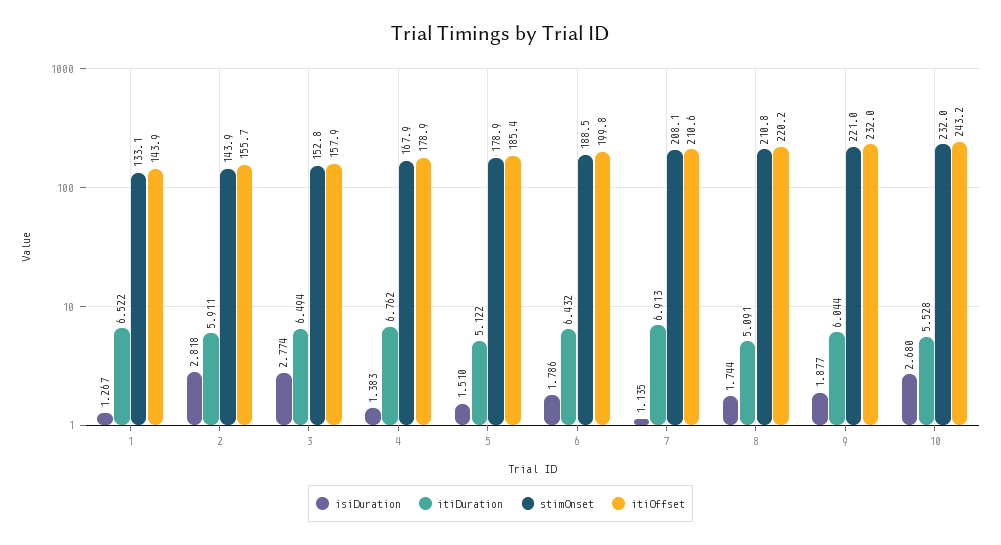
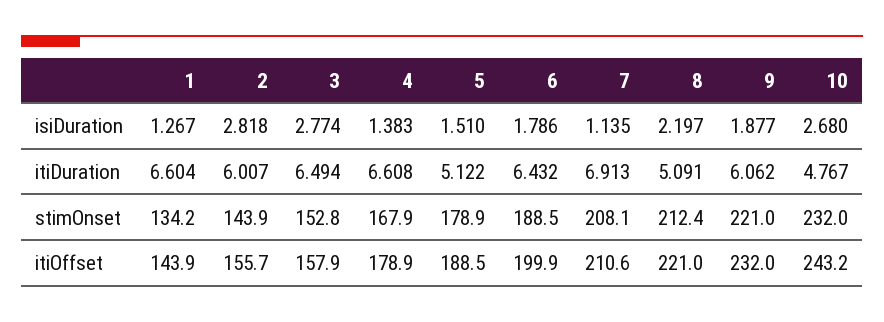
  {
    "isiDuration": {
      "1": 1.267,
      "2": 2.818,
      "3": 2.774,
      "4": 1.383,
      "5": 1.51,
      "6": 1.786,
      "7": 1.135,
-     "8": 1.744,
+     "8": 2.197,
      "9": 1.877,
      "10": 2.68
    },
    "itiDuration": {
-     "1": 6.522,
+     "1": 6.604,
-     "2": 5.911,
+     "2": 6.007,
      "3": 6.494,
-     "4": 6.762,
+     "4": 6.608,
      "5": 5.122,
      "6": 6.432,
      "7": 6.913,
      "8": 5.091,
-     "9": 6.044,
+     "9": 6.062,
-     "10": 5.528
+     "10": 4.767
    },
    "stimOnset": {
-     "1": 133.1,
+     "1": 134.2,
      "2": 143.9,
      "3": 152.8,
      "4": 167.9,
      "5": 178.9,
      "6": 188.5,
      "7": 208.1,
-     "8": 210.8,
+     "8": 212.4,
      "9": 221,
      "10": 232
    },
    "itiOffset": {
      "1": 143.9,
      "2": 155.7,
      "3": 157.9,
      "4": 178.9,
-     "5": 185.4,
+     "5": 188.5,
-     "6": 199.8,
+     "6": 199.9,
      "7": 210.6,
-     "8": 220.2,
+     "8": 221,
      "9": 232,
      "10": 243.2
    }
  }

